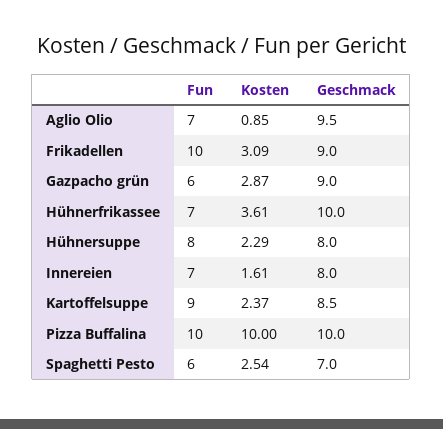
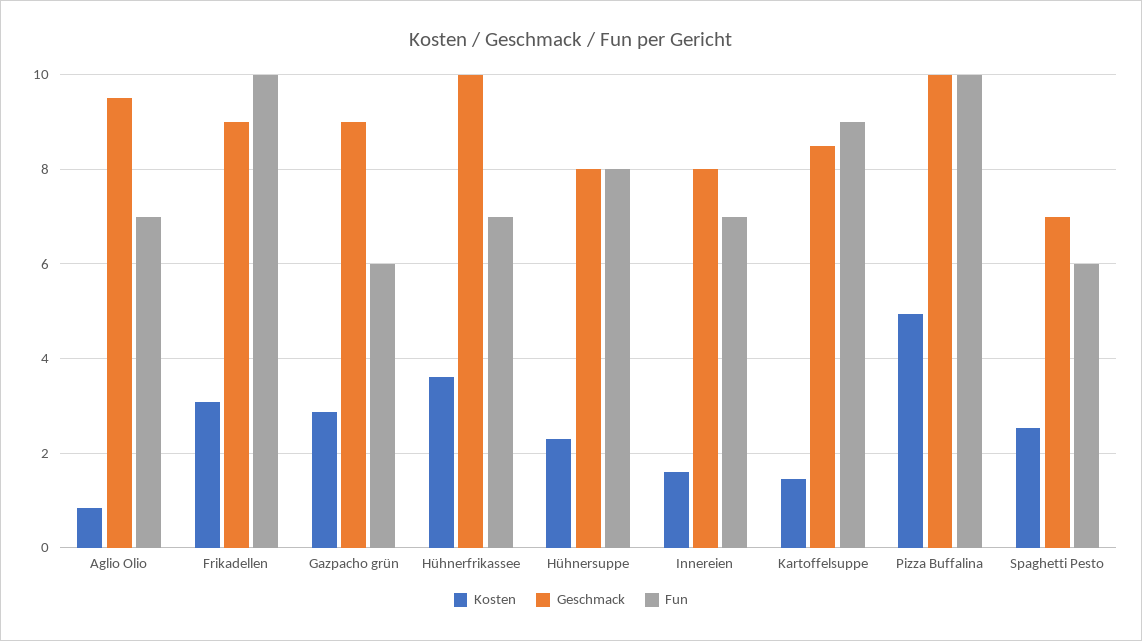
  {
    "Fun": {
      "Aglio Olio": 7,
      "Frikadellen": 10,
      "Gazpacho grün": 6,
      "Hühnerfrikassee": 7,
      "Hühnersuppe": 8,
      "Innereien": 7,
      "Kartoffelsuppe": 9,
      "Pizza Buffalina": 10,
      "Spaghetti Pesto": 6
    },
    "Kosten": {
      "Aglio Olio": 0.85,
      "Frikadellen": 3.09,
      "Gazpacho grün": 2.87,
      "Hühnerfrikassee": 3.61,
      "Hühnersuppe": 2.29,
      "Innereien": 1.61,
-     "Kartoffelsuppe": 2.37,
+     "Kartoffelsuppe": 1.4,
-     "Pizza Buffalina": 10,
+     "Pizza Buffalina": 5,
      "Spaghetti Pesto": 2.54
    },
    "Geschmack": {
      "Aglio Olio": 9.5,
      "Frikadellen": 9,
      "Gazpacho grün": 9,
      "Hühnerfrikassee": 10,
      "Hühnersuppe": 8,
      "Innereien": 8,
      "Kartoffelsuppe": 8.5,
      "Pizza Buffalina": 10,
      "Spaghetti Pesto": 7
    }
  }

